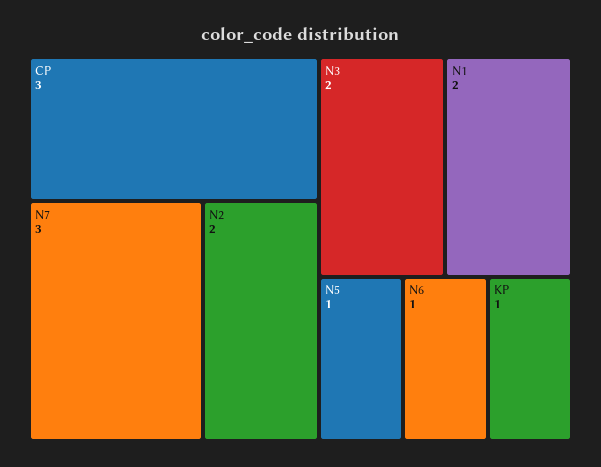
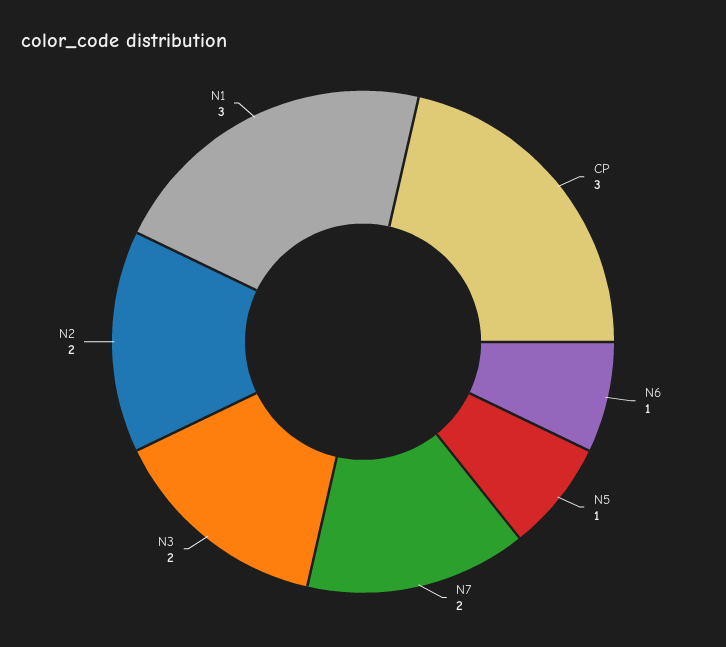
  {
    "CP": 3,
-   "N7": 3,
+   "N7": 2,
    "N2": 2,
    "N3": 2,
-   "N1": 2,
+   "N1": 3,
    "N5": 1,
-   "N6": 1,
+   "N6": 1
-   "KP": 1
  }

